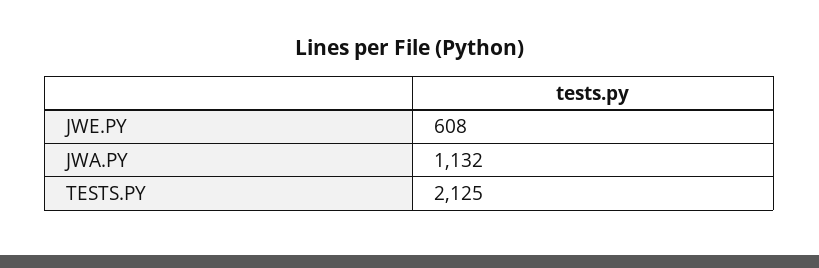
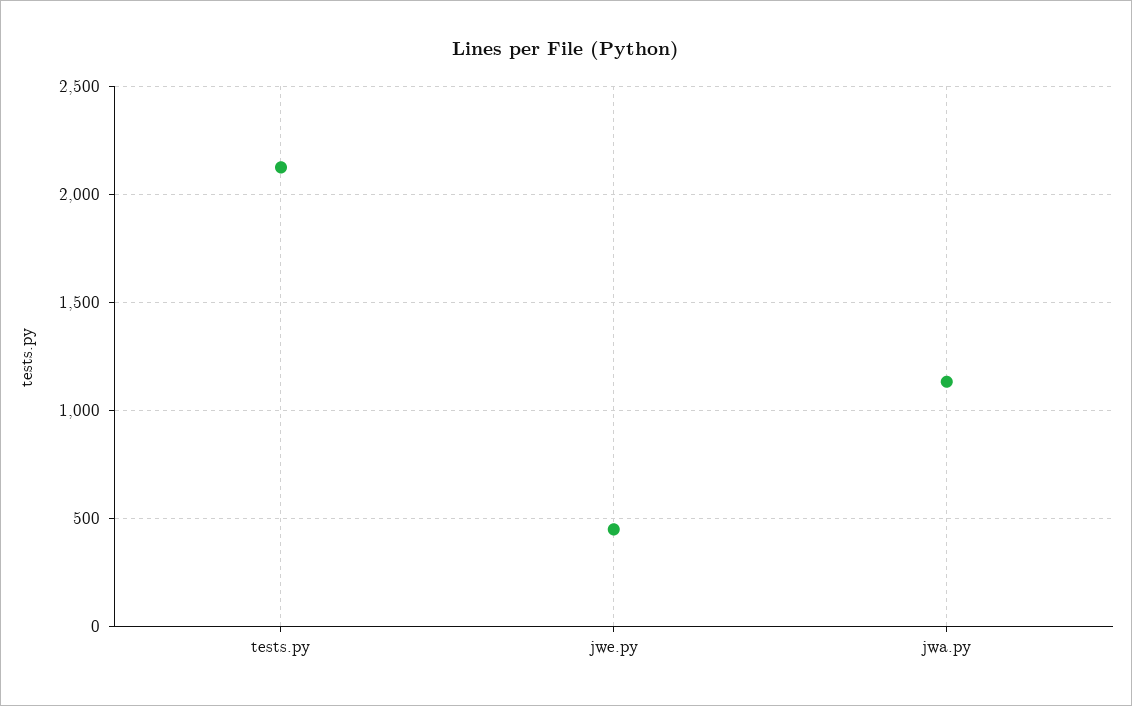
  {
-   "JWE.PY": 608,
+   "JWE.PY": 450,
    "JWA.PY": 1132,
    "TESTS.PY": 2125
  }

